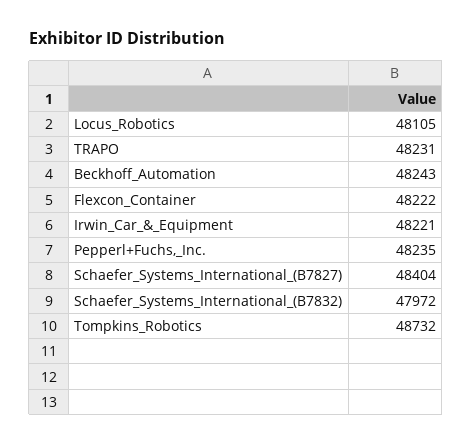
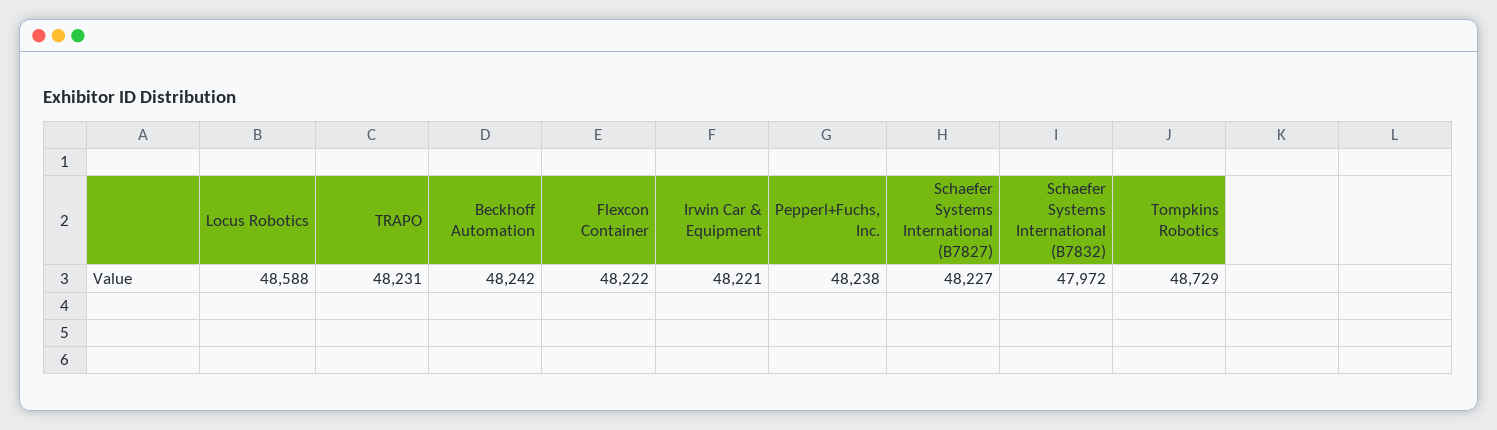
  {
-   "Locus_Robotics": 48105,
+   "Locus_Robotics": 48588,
    "TRAPO": 48231,
-   "Beckhoff_Automation": 48243,
+   "Beckhoff_Automation": 48242,
    "Flexcon_Container": 48222,
    "Irwin_Car_&_Equipment": 48221,
-   "Pepperl+Fuchs,_Inc.": 48235,
+   "Pepperl+Fuchs,_Inc.": 48238,
-   "Schaefer_Systems_International_(B7827)": 48404,
+   "Schaefer_Systems_International_(B7827)": 48227,
    "Schaefer_Systems_International_(B7832)": 47972,
-   "Tompkins_Robotics": 48732
+   "Tompkins_Robotics": 48729
  }

